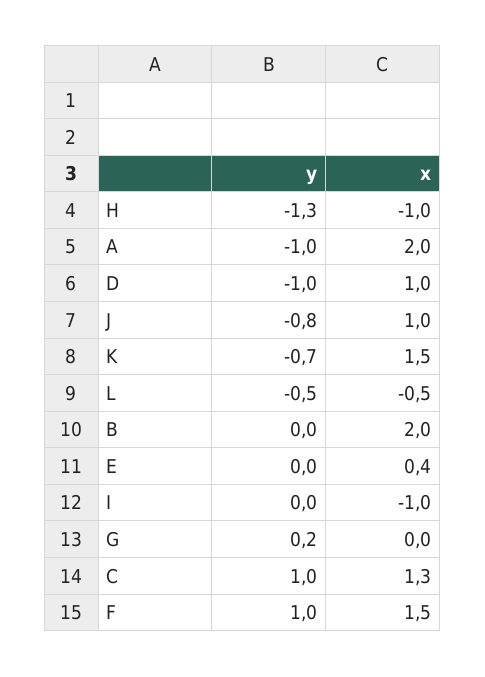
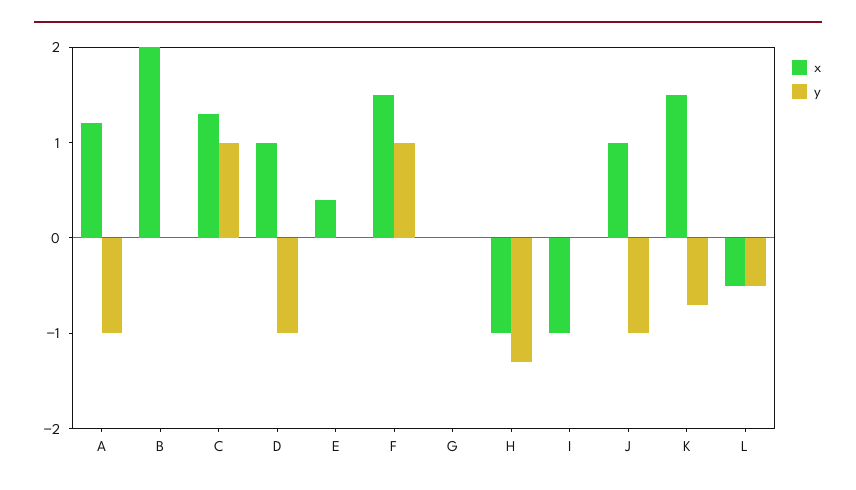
  {
    "y": {
      "H": -1.3,
      "A": -1,
      "D": -1,
-     "J": -0.8,
+     "J": -1,
      "K": -0.7,
      "L": -0.5,
      "B": 0,
      "E": 0,
      "I": 0,
-     "G": 0.2,
+     "G": 0,
      "C": 1,
      "F": 1
    },
    "x": {
      "H": -1,
-     "A": 2,
+     "A": 1.2,
      "D": 1,
      "J": 1,
      "K": 1.5,
      "L": -0.5,
      "B": 2,
      "E": 0.4,
      "I": -1,
      "G": 0,
      "C": 1.3,
      "F": 1.5
    }
  }

